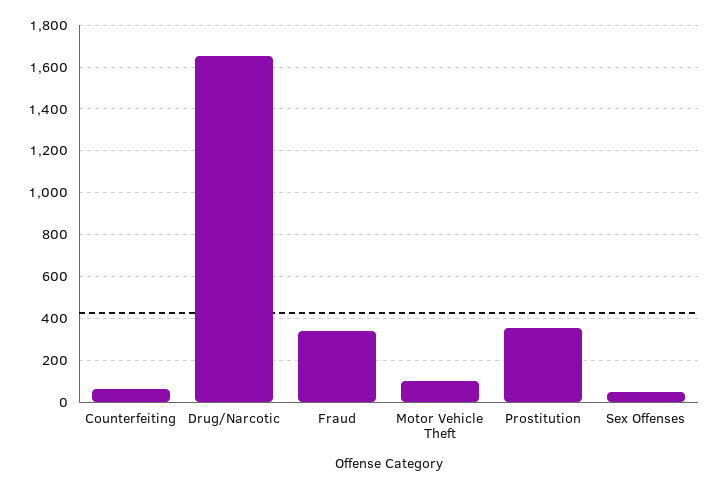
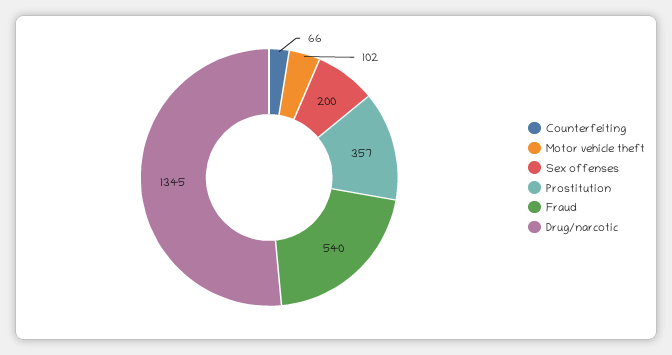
  {
    "Counterfeiting": 66,
-   "Drug/Narcotic": 1650,
+   "Drug/Narcotic": 1345,
-   "Fraud": 350,
+   "Fraud": 540,
    "Motor Vehicle Theft": 102,
    "Prostitution": 357,
-   "Sex Offenses": 50
+   "Sex Offenses": 200
  }

